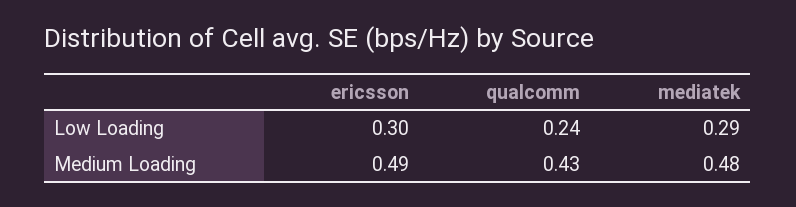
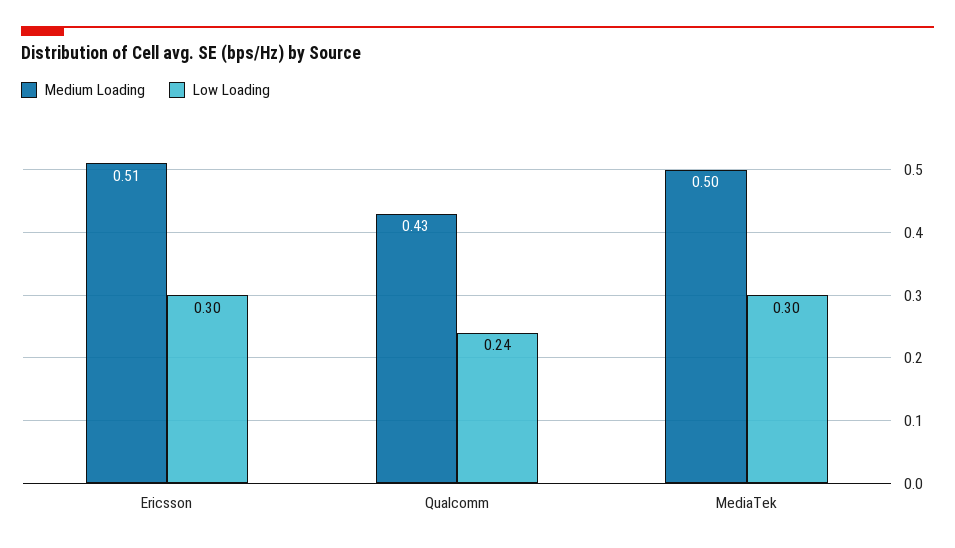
  {
    "Low Loading": {
      "ericsson": 0.3,
      "qualcomm": 0.24,
-     "mediatek": 0.29
+     "mediatek": 0.3
    },
    "Medium Loading": {
-     "ericsson": 0.49,
+     "ericsson": 0.51,
      "qualcomm": 0.43,
-     "mediatek": 0.48
+     "mediatek": 0.5
    }
  }

